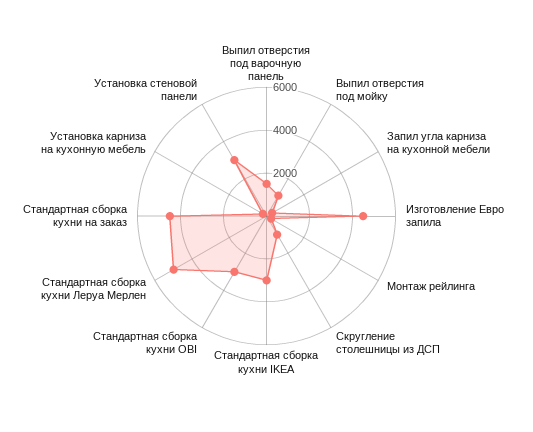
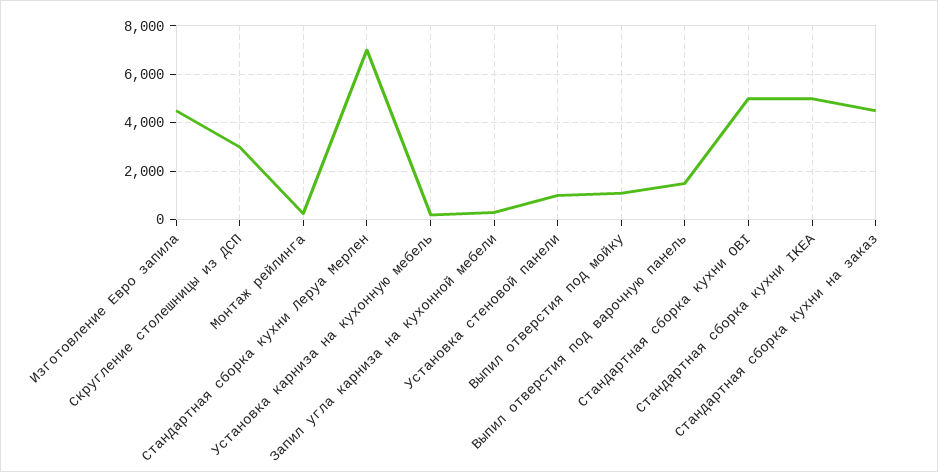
  {
    "Выпил отверстия под варочную панель": 1500,
    "Выпил отверстия под мойку": 1000,
    "Запил угла карниза на кухонной мебели": 250,
    "Изготовление Евро запила": 4500,
    "Монтаж рейлинга": 250,
-   "Скругление столешницы из ДСП": 1000,
+   "Скругление столешницы из ДСП": 3000,
-   "Стандартная сборка кухни IKEA": 3000,
+   "Стандартная сборка кухни IKEA": 5000,
-   "Стандартная сборка кухни OBI": 3000,
+   "Стандартная сборка кухни OBI": 5000,
-   "Стандартная сборка кухни Леруа Мерлен": 5000,
+   "Стандартная сборка кухни Леруа Мерлен": 7000,
    "Стандартная сборка кухни на заказ": 4500,
    "Установка карниза на кухонную мебель": 250,
-   "Установка стеновой панели": 3000
+   "Установка стеновой панели": 1000
  }

